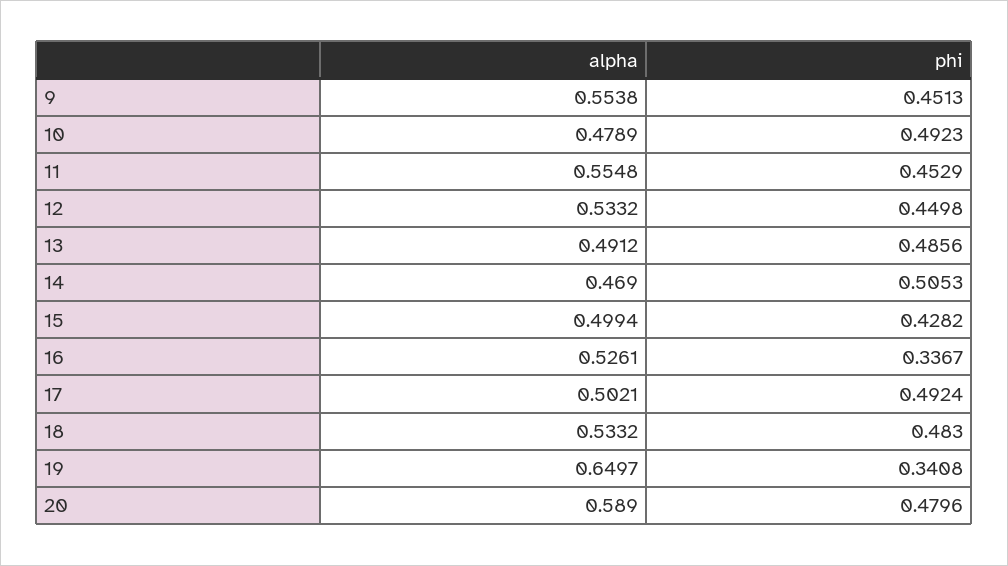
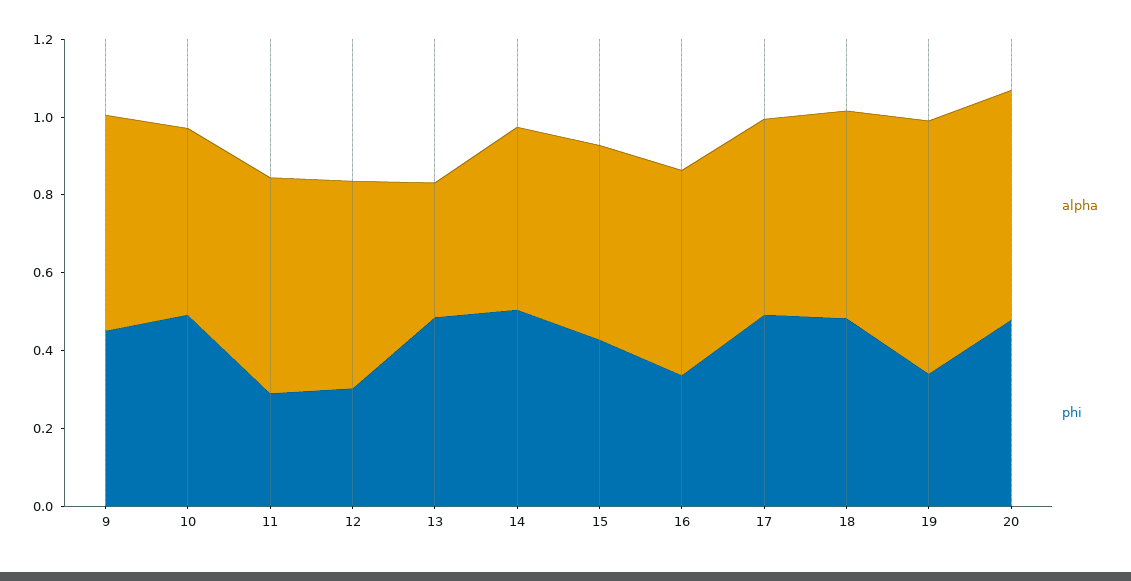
  {
    "alpha": {
      "9": 0.5538,
      "10": 0.4789,
      "11": 0.5548,
      "12": 0.5332,
-     "13": 0.4912,
+     "13": 0.35,
      "14": 0.469,
      "15": 0.4994,
      "16": 0.5261,
      "17": 0.5021,
      "18": 0.5332,
      "19": 0.6497,
      "20": 0.589
    },
    "phi": {
      "9": 0.4513,
      "10": 0.4923,
-     "11": 0.4529,
+     "11": 0.3,
-     "12": 0.4498,
+     "12": 0.3,
      "13": 0.4856,
      "14": 0.5053,
      "15": 0.4282,
      "16": 0.3367,
      "17": 0.4924,
      "18": 0.483,
      "19": 0.3408,
      "20": 0.4796
    }
  }

